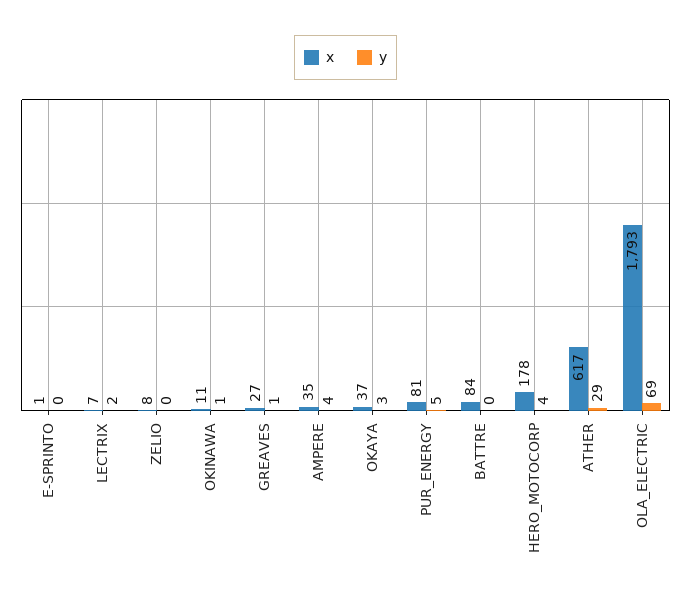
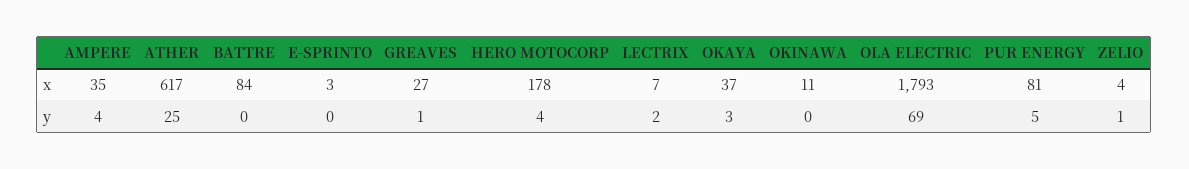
  {
    "x": {
-     "E-SPRINTO": 1,
+     "E-SPRINTO": 3,
      "LECTRIX": 7,
-     "ZELIO": 8,
+     "ZELIO": 4,
      "OKINAWA": 11,
      "GREAVES": 27,
      "AMPERE": 35,
      "OKAYA": 37,
      "PUR_ENERGY": 81,
      "BATTRE": 84,
      "HERO_MOTOCORP": 178,
      "ATHER": 617,
      "OLA_ELECTRIC": 1793
    },
    "y": {
      "E-SPRINTO": 0,
      "LECTRIX": 2,
-     "ZELIO": 0,
+     "ZELIO": 1,
-     "OKINAWA": 1,
+     "OKINAWA": 0,
      "GREAVES": 1,
      "AMPERE": 4,
      "OKAYA": 3,
      "PUR_ENERGY": 5,
      "BATTRE": 0,
      "HERO_MOTOCORP": 4,
-     "ATHER": 29,
+     "ATHER": 25,
      "OLA_ELECTRIC": 69
    }
  }

